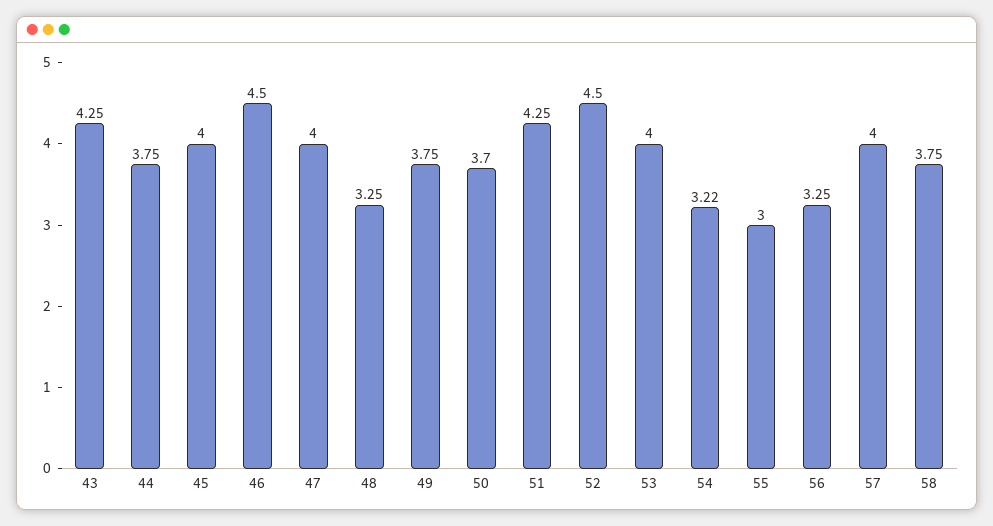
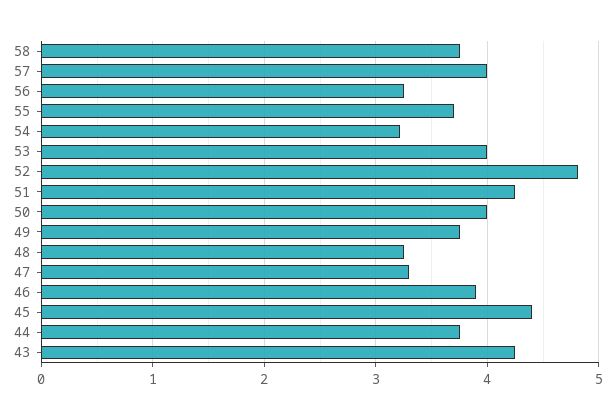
  {
    "43": 4.25,
    "44": 3.75,
-   "45": 4,
+   "45": 4.4,
-   "46": 4.5,
+   "46": 3.9,
-   "47": 4,
+   "47": 3.3,
    "48": 3.25,
    "49": 3.75,
-   "50": 3.7,
+   "50": 4,
    "51": 4.25,
-   "52": 4.5,
+   "52": 4.8,
    "53": 4,
    "54": 3.22,
-   "55": 3,
+   "55": 3.7,
    "56": 3.25,
    "57": 4,
    "58": 3.75
  }

